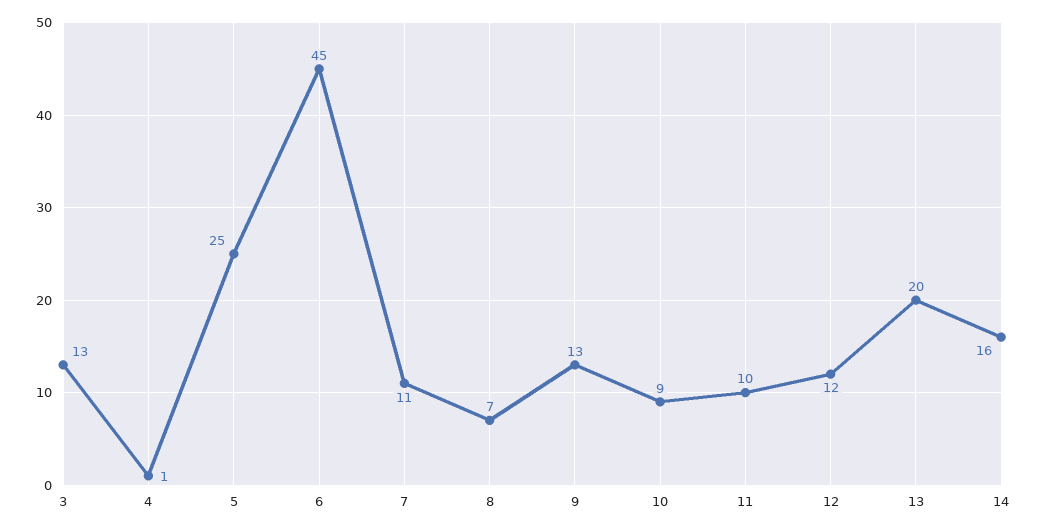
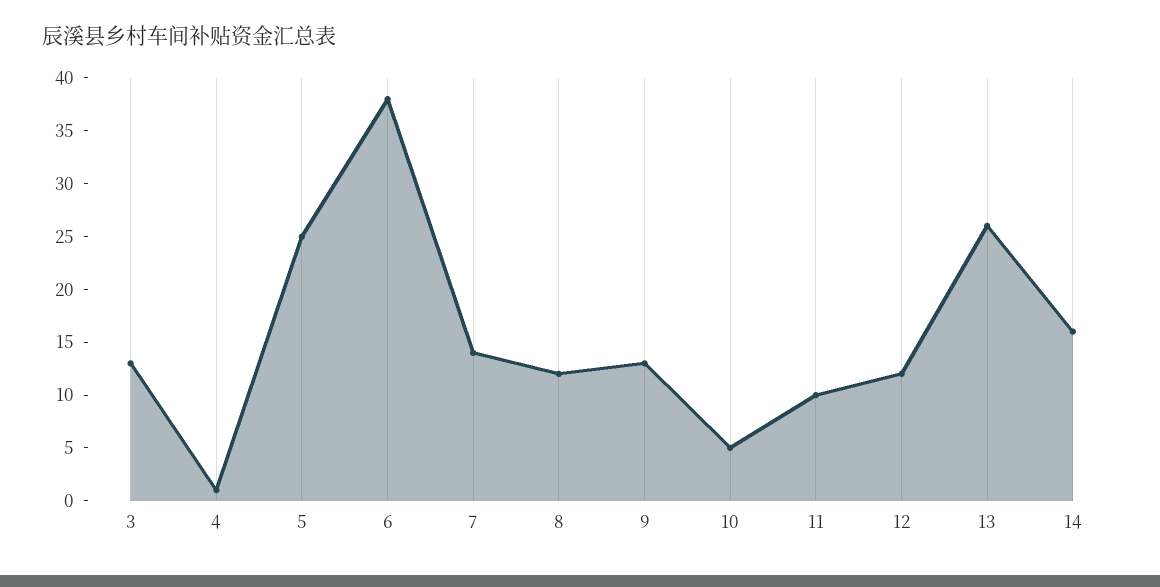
  {
    "3": 13,
    "4": 1,
    "5": 25,
-   "6": 45,
+   "6": 38,
-   "7": 11,
+   "7": 14,
-   "8": 7,
+   "8": 12,
    "9": 13,
-   "10": 9,
+   "10": 5,
    "11": 10,
    "12": 12,
-   "13": 20,
+   "13": 26,
    "14": 16
  }

